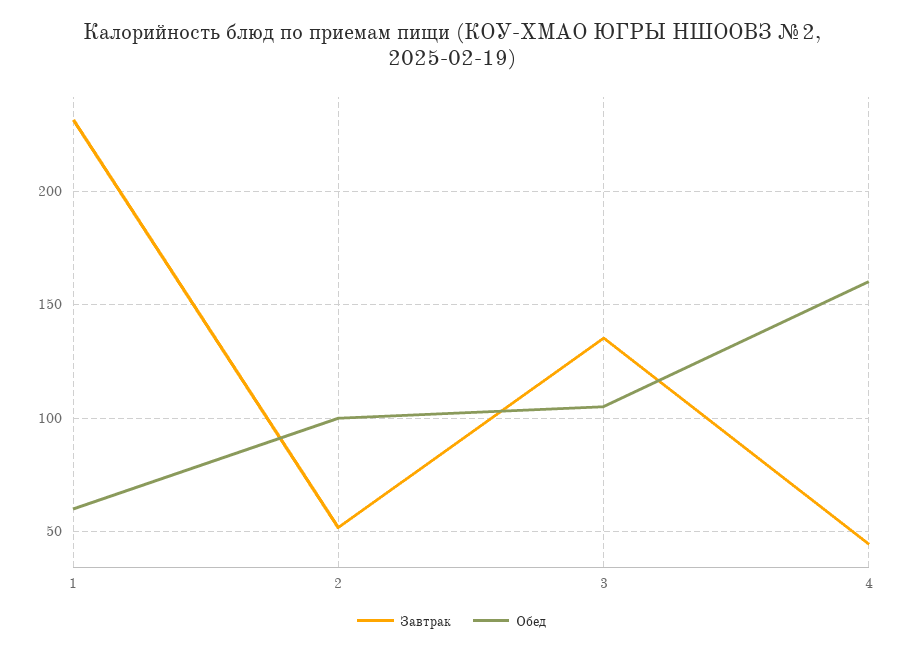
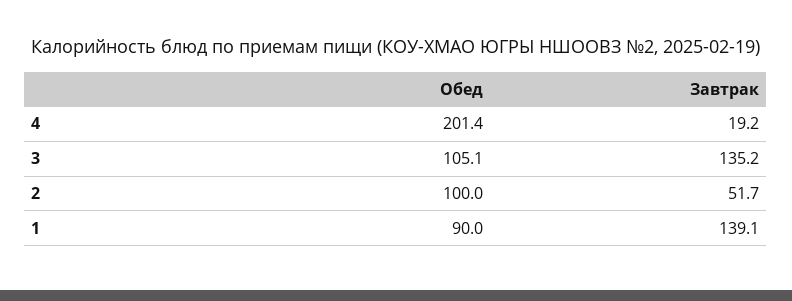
  {
    "Завтрак": {
-     "1": 230,
+     "1": 139.1,
      "2": 51.7,
      "3": 135.2,
-     "4": 45
+     "4": 19.2
    },
    "Обед": {
-     "1": 60,
+     "1": 90,
      "2": 100,
      "3": 105.1,
-     "4": 160
+     "4": 201.4
    }
  }

